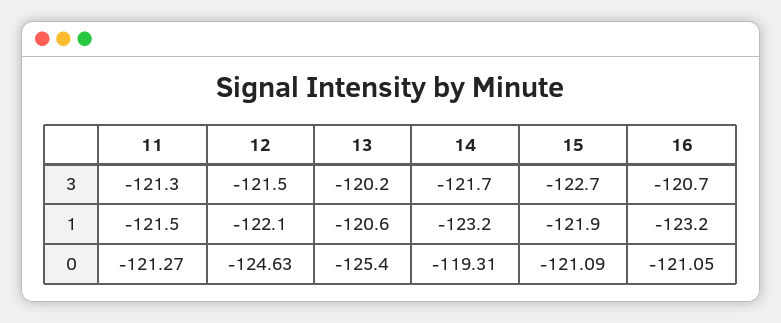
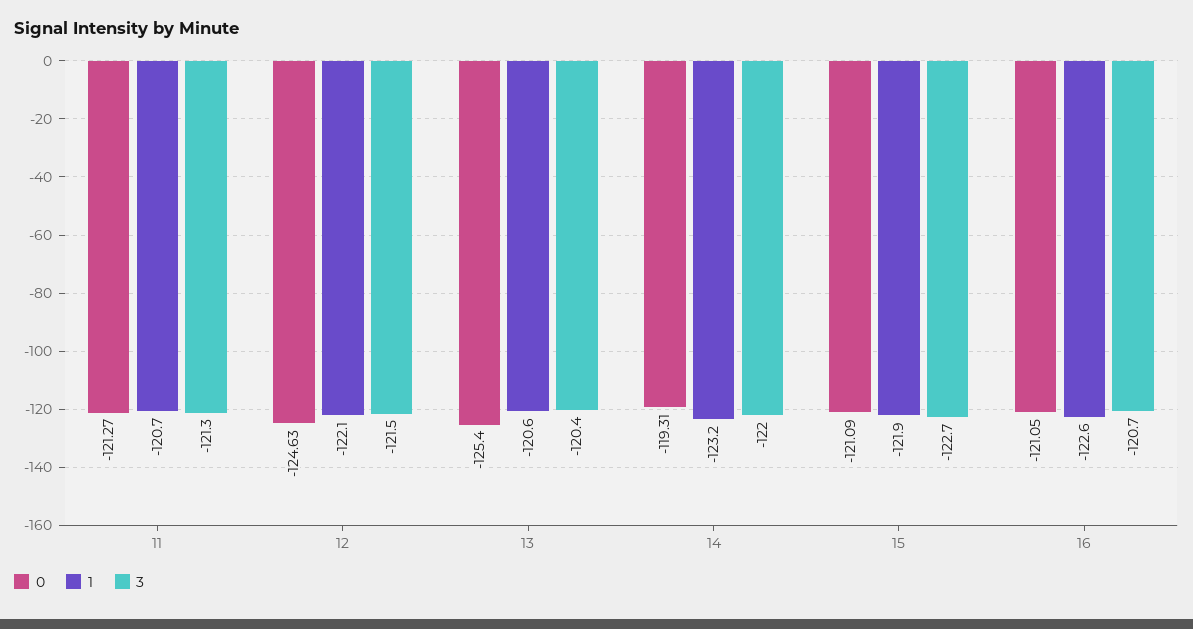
  {
    "3": {
      "11": -121.3,
      "12": -121.5,
-     "13": -120.2,
+     "13": -120.4,
-     "14": -121.7,
+     "14": -122,
      "15": -122.7,
      "16": -120.7
    },
    "1": {
-     "11": -121.5,
+     "11": -120.7,
      "12": -122.1,
      "13": -120.6,
      "14": -123.2,
      "15": -121.9,
-     "16": -123.2
+     "16": -122.6
    },
    "0": {
      "11": -121.27,
      "12": -124.63,
      "13": -125.4,
      "14": -119.31,
      "15": -121.09,
      "16": -121.05
    }
  }

